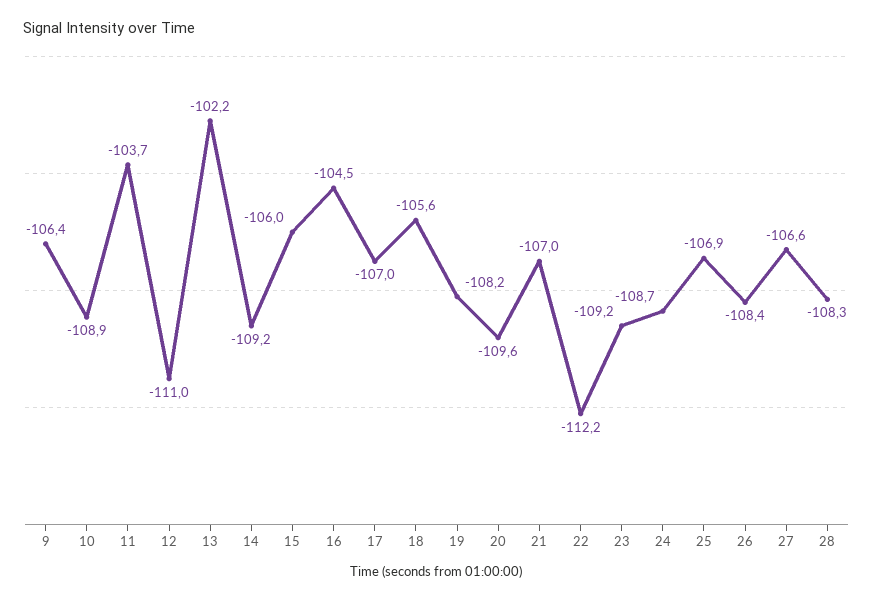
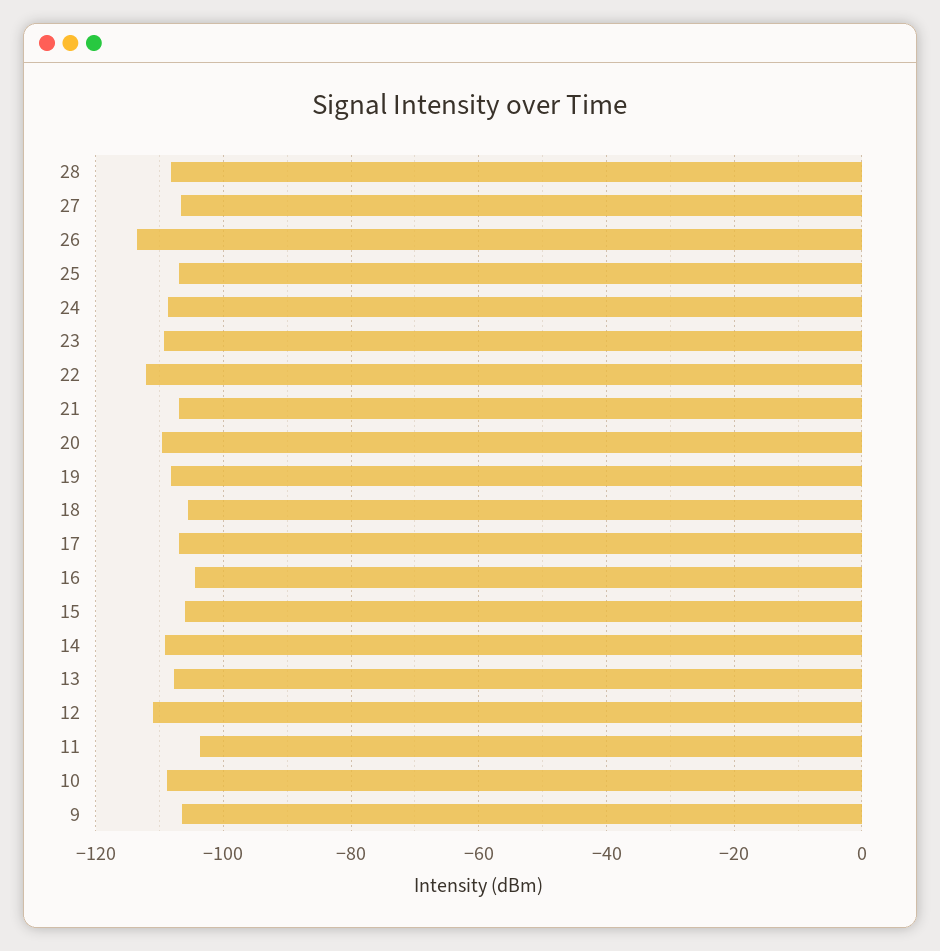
  {
    "9": -106.4,
    "10": -108.9,
    "11": -103.7,
    "12": -111,
-   "13": -102.2,
+   "13": -108,
    "14": -109.2,
    "15": -106,
    "16": -104.5,
    "17": -107,
    "18": -105.6,
    "19": -108.2,
    "20": -109.6,
    "21": -107,
    "22": -112.2,
    "23": -109.2,
    "24": -108.7,
    "25": -106.9,
-   "26": -108.4,
+   "26": -114,
    "27": -106.6,
    "28": -108.3
  }

